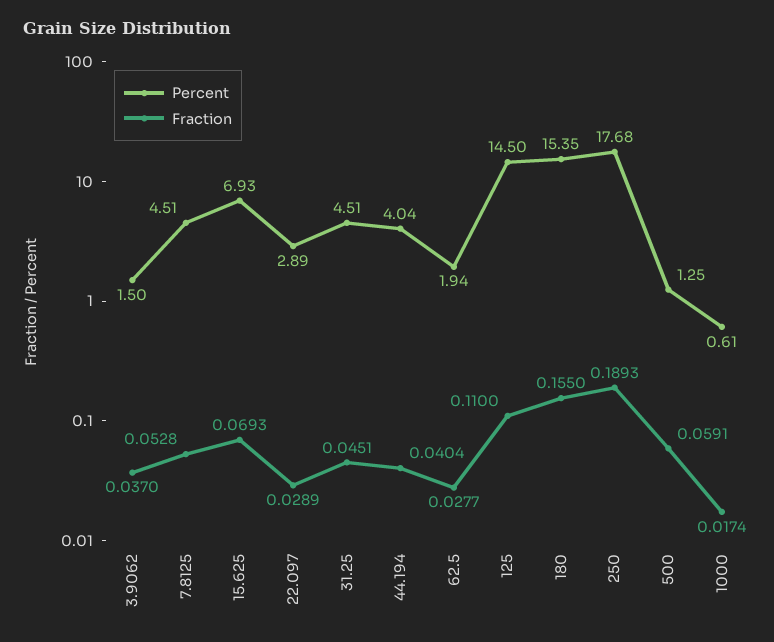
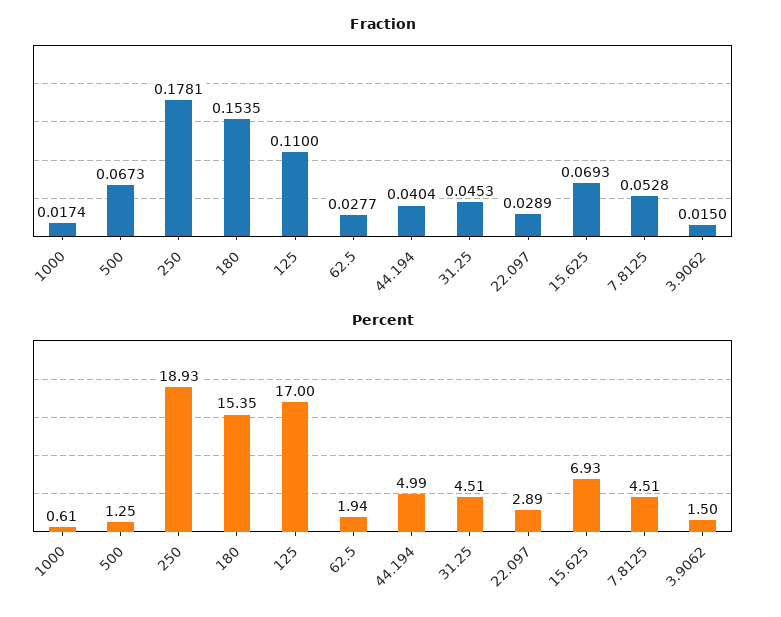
  {
    "Percent": {
      "3.9062": 1.5,
      "7.8125": 4.51,
      "15.625": 6.93,
      "22.097": 2.89,
      "31.25": 4.51,
-     "44.194": 4.04,
+     "44.194": 4.99,
      "62.5": 1.94,
-     "125": 14.5,
+     "125": 17,
      "180": 15.35,
-     "250": 17.68,
+     "250": 18.93,
      "500": 1.25,
      "1000": 0.61
    },
    "Fraction": {
-     "3.9062": 0.037,
+     "3.9062": 0.015,
      "7.8125": 0.0528,
      "15.625": 0.0693,
      "22.097": 0.0289,
-     "31.25": 0.0451,
+     "31.25": 0.0453,
      "44.194": 0.0404,
      "62.5": 0.0277,
      "125": 0.11,
-     "180": 0.155,
+     "180": 0.1535,
-     "250": 0.1893,
+     "250": 0.1781,
-     "500": 0.0591,
+     "500": 0.0673,
      "1000": 0.0174
    }
  }

